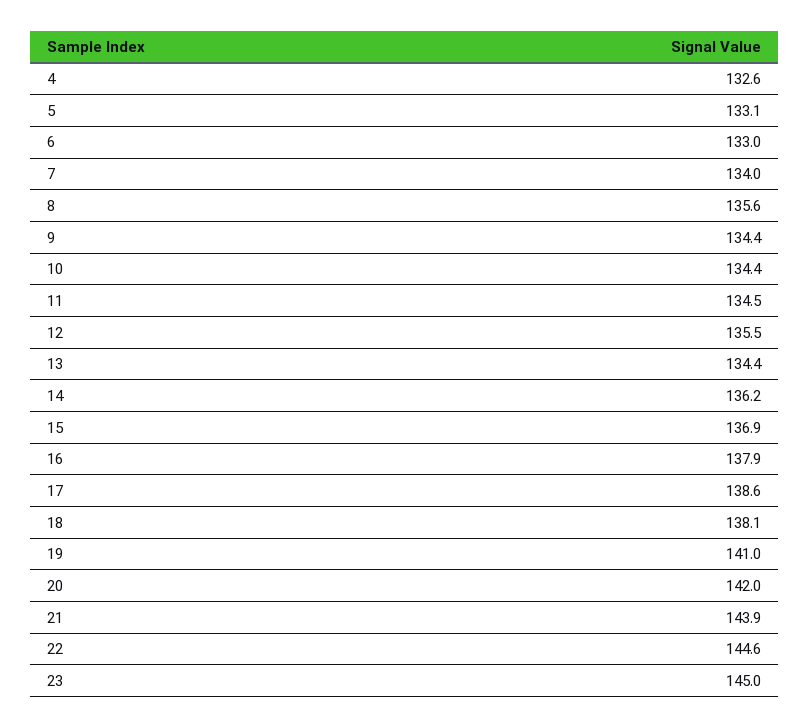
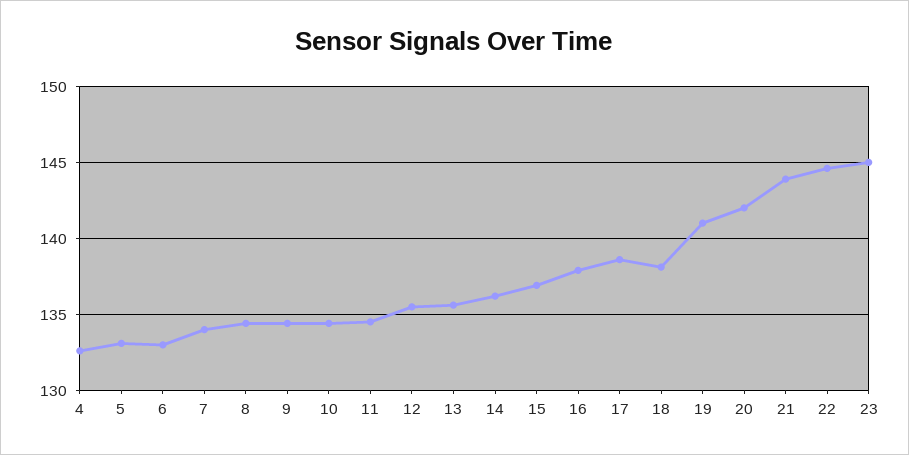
  {
    "4": 132.6,
    "5": 133.1,
    "6": 133,
    "7": 134,
-   "8": 135.6,
+   "8": 134.5,
    "9": 134.4,
    "10": 134.4,
    "11": 134.5,
    "12": 135.5,
-   "13": 134.4,
+   "13": 135.5,
    "14": 136.2,
    "15": 136.9,
    "16": 137.9,
    "17": 138.6,
    "18": 138.1,
    "19": 141,
    "20": 142,
    "21": 143.9,
    "22": 144.6,
    "23": 145
  }

